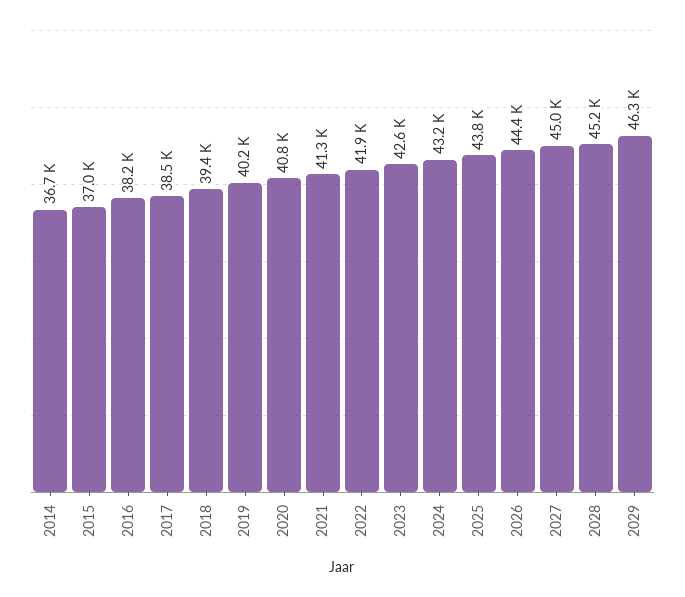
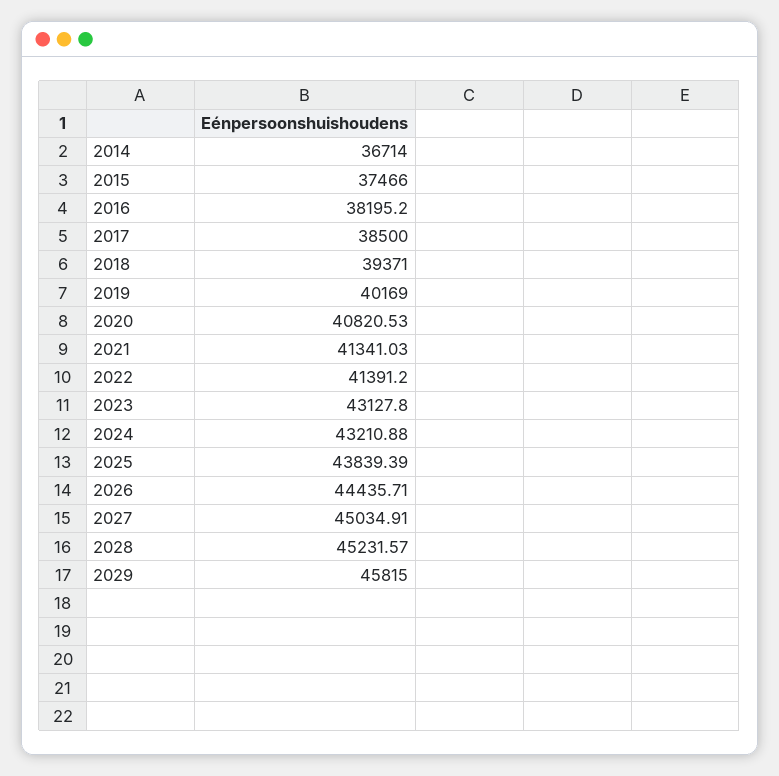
  {
    "2014": 36714,
-   "2015": 37000,
+   "2015": 37466,
    "2016": 38195.2,
    "2017": 38500,
    "2018": 39371,
    "2019": 40169,
    "2020": 40820.53,
    "2021": 41341.03,
-   "2022": 41900,
+   "2022": 41391.2,
-   "2023": 42600,
+   "2023": 43127.8,
    "2024": 43210.88,
    "2025": 43839.39,
    "2026": 44435.71,
    "2027": 45034.91,
    "2028": 45231.57,
-   "2029": 46300
+   "2029": 45815
  }

